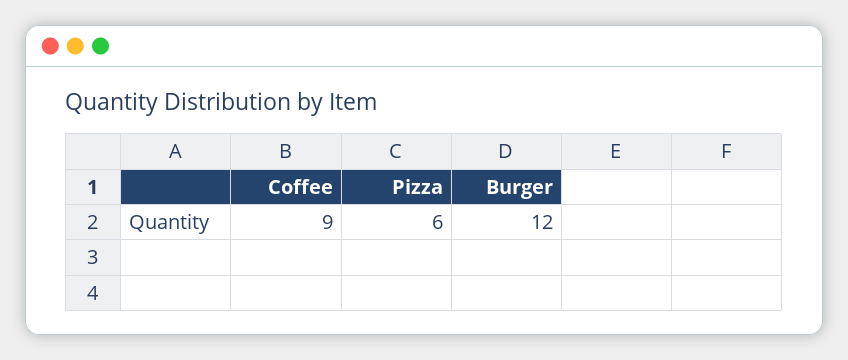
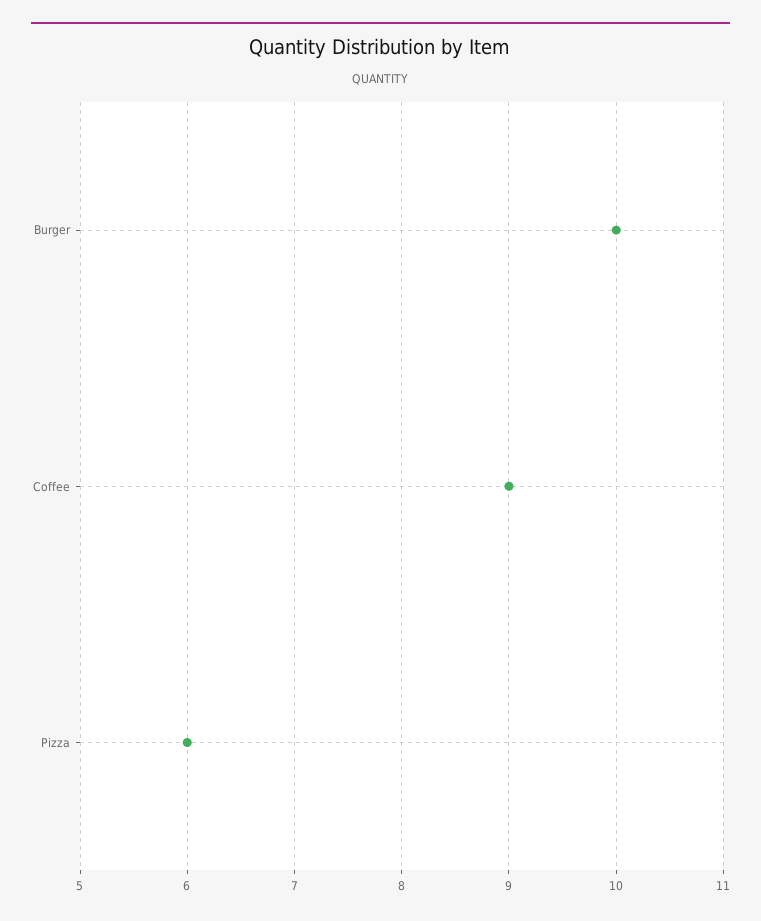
  {
    "Coffee": 9,
    "Pizza": 6,
-   "Burger": 12
+   "Burger": 10
  }

